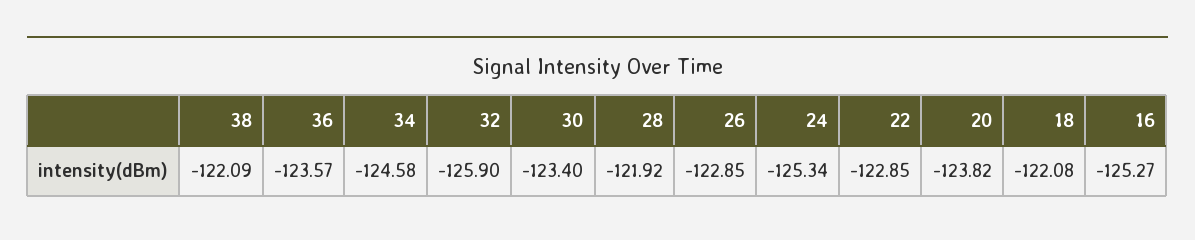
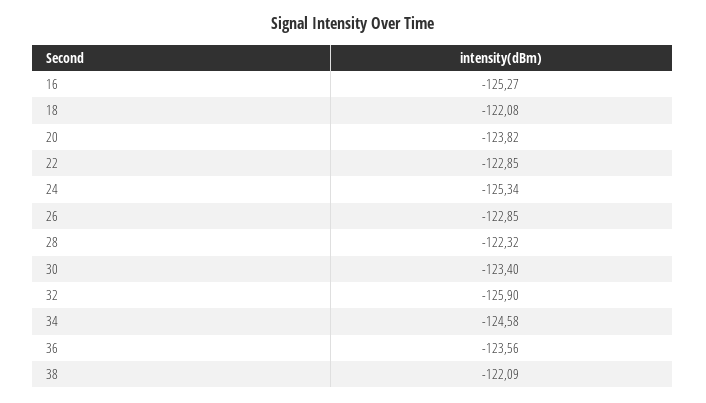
  {
    "38": -122.09,
-   "36": -123.57,
+   "36": -123.56,
    "34": -124.58,
    "32": -125.9,
    "30": -123.4,
-   "28": -121.92,
+   "28": -122.32,
    "26": -122.85,
    "24": -125.34,
    "22": -122.85,
    "20": -123.82,
    "18": -122.08,
    "16": -125.27
  }

